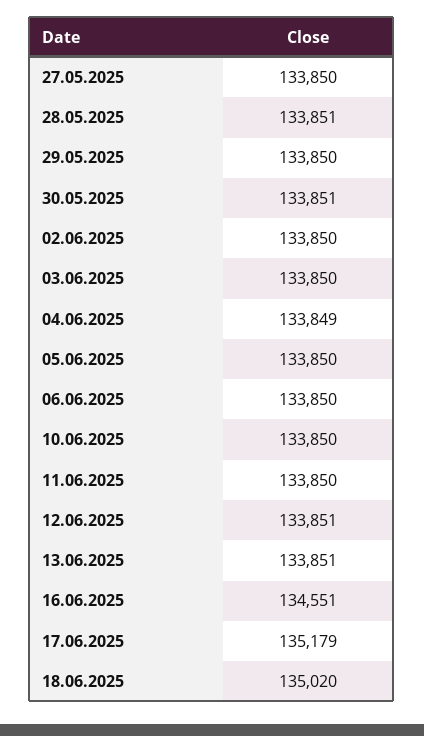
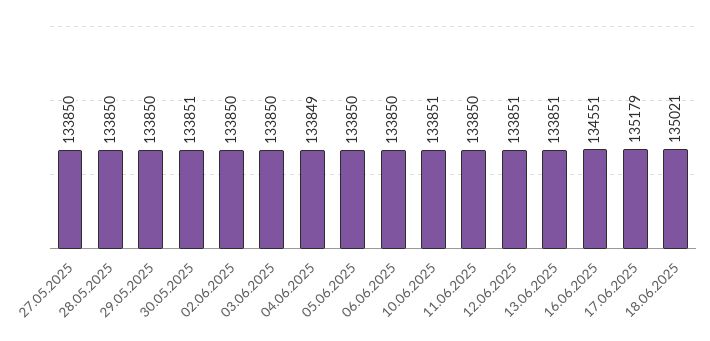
  {
    "27.05.2025": 133850,
-   "28.05.2025": 133851,
+   "28.05.2025": 133850,
    "29.05.2025": 133850,
    "30.05.2025": 133851,
    "02.06.2025": 133850,
    "03.06.2025": 133850,
    "04.06.2025": 133849,
    "05.06.2025": 133850,
    "06.06.2025": 133850,
-   "10.06.2025": 133850,
+   "10.06.2025": 133851,
    "11.06.2025": 133850,
    "12.06.2025": 133851,
    "13.06.2025": 133851,
    "16.06.2025": 134551,
    "17.06.2025": 135179,
-   "18.06.2025": 135020
+   "18.06.2025": 135021
  }

